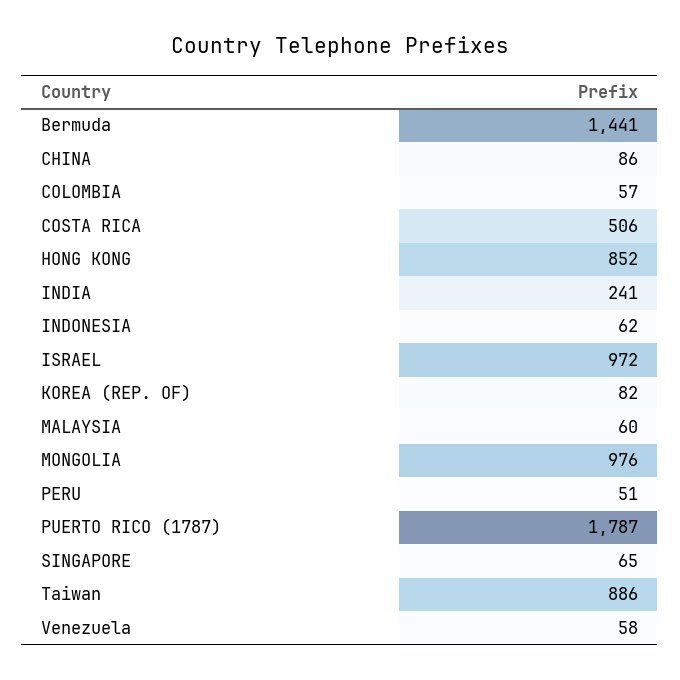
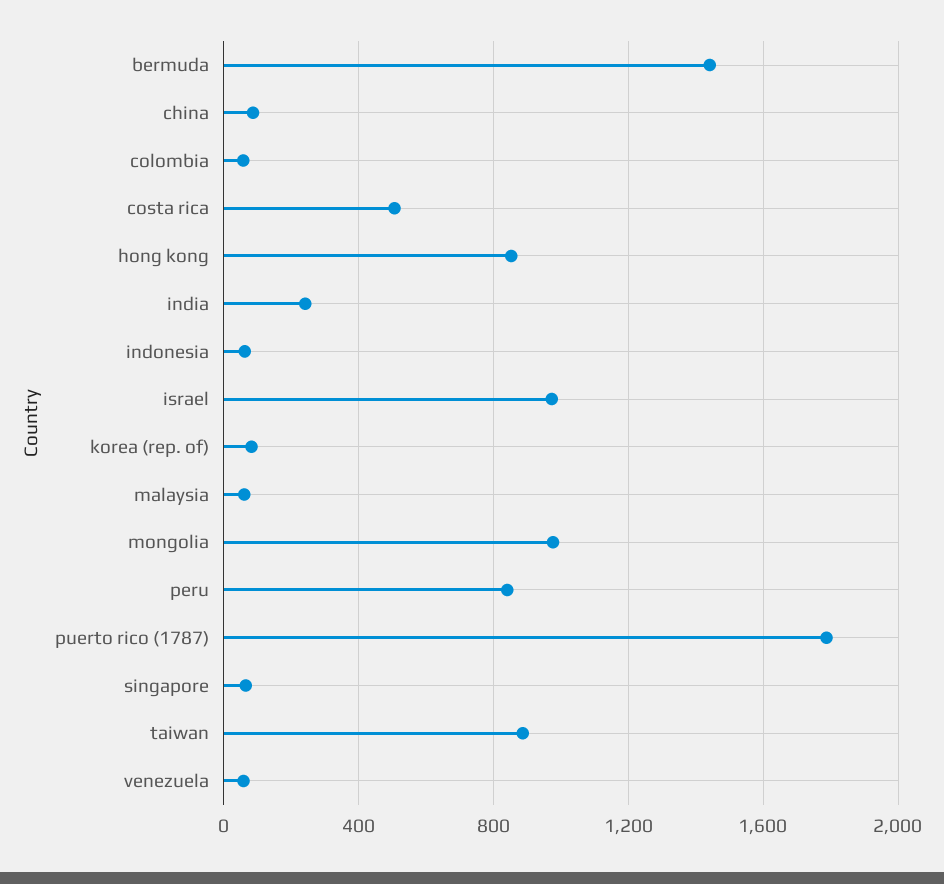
  {
    "Bermuda": 1441,
    "CHINA": 86,
    "COLOMBIA": 57,
    "COSTA RICA": 506,
    "HONG KONG": 852,
    "INDIA": 241,
    "INDONESIA": 62,
    "ISRAEL": 972,
    "KOREA (REP. OF)": 82,
    "MALAYSIA": 60,
    "MONGOLIA": 976,
-   "PERU": 51,
+   "PERU": 850,
    "PUERTO RICO (1787)": 1787,
    "SINGAPORE": 65,
    "Taiwan": 886,
    "Venezuela": 58
  }

